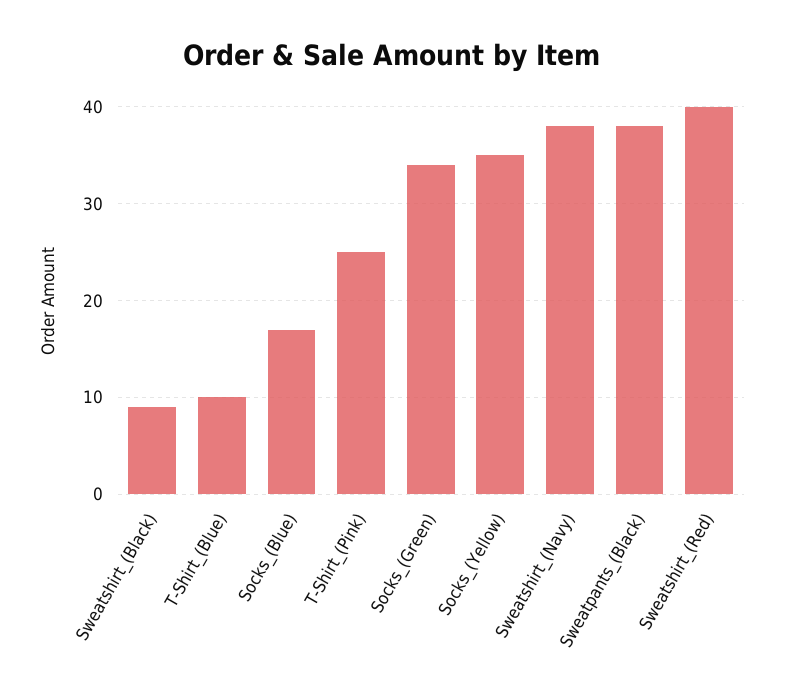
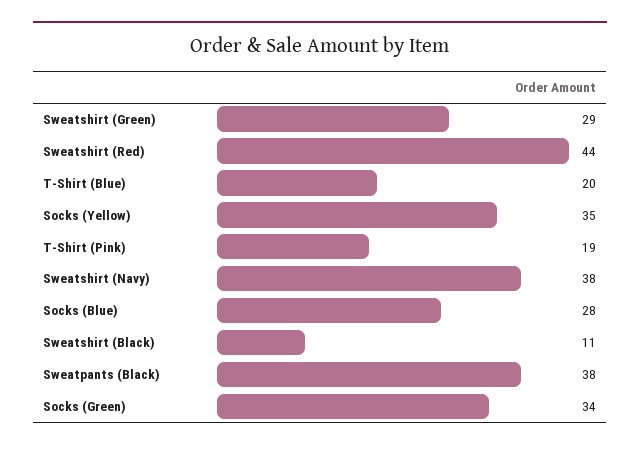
  {
-   "Sweatshirt_(Black)": 9,
+   "Sweatshirt_(Black)": 11,
-   "T-Shirt_(Blue)": 10,
+   "T-Shirt_(Blue)": 20,
-   "Socks_(Blue)": 17,
+   "Socks_(Blue)": 28,
-   "T-Shirt_(Pink)": 25,
+   "T-Shirt_(Pink)": 19,
    "Socks_(Green)": 34,
    "Socks_(Yellow)": 35,
    "Sweatshirt_(Navy)": 38,
    "Sweatpants_(Black)": 38,
-   "Sweatshirt_(Red)": 40
+   "Sweatshirt_(Red)": 44,
+   "Sweatshirt (Green)": 29
  }

